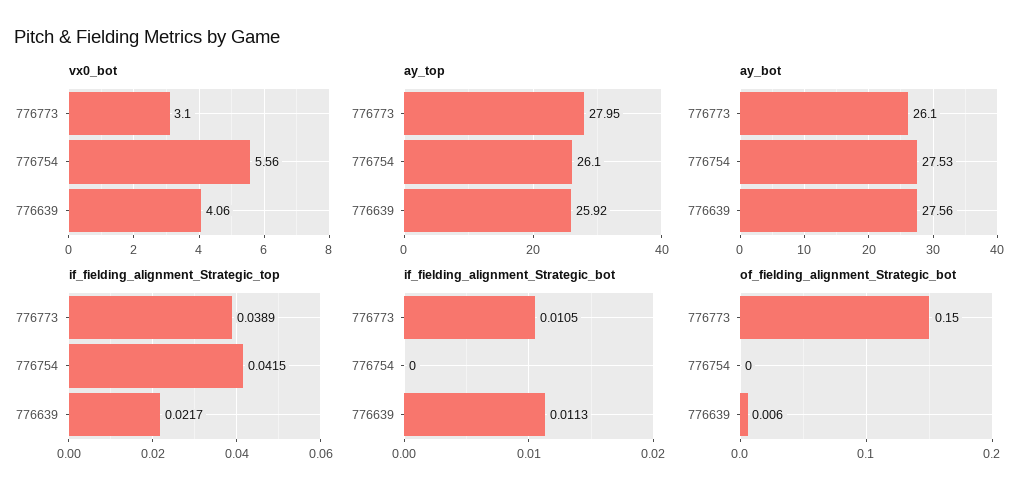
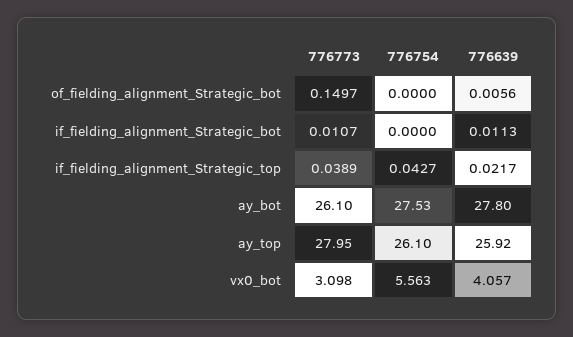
  {
    "vx0_bot": {
      "776773": 3.098,
      "776754": 5.563,
      "776639": 4.057
    },
    "ay_top": {
      "776773": 27.95,
      "776754": 26.1,
      "776639": 25.92
    },
    "ay_bot": {
      "776773": 26.1,
      "776754": 27.53,
-     "776639": 27.56
+     "776639": 27.8
    },
    "if_fielding_alignment_Strategic_top": {
      "776773": 0.0389,
-     "776754": 0.0415,
+     "776754": 0.0427,
      "776639": 0.0217
    },
    "if_fielding_alignment_Strategic_bot": {
-     "776773": 0.0105,
+     "776773": 0.0107,
      "776754": 0,
      "776639": 0.0113
    },
    "of_fielding_alignment_Strategic_bot": {
      "776773": 0.1497,
      "776754": 0,
      "776639": 0.0056
    }
  }

